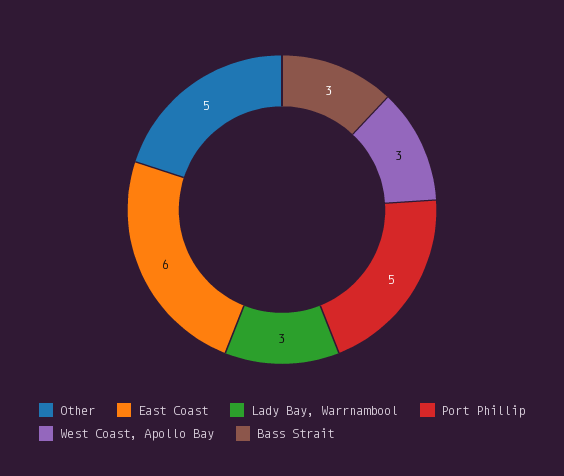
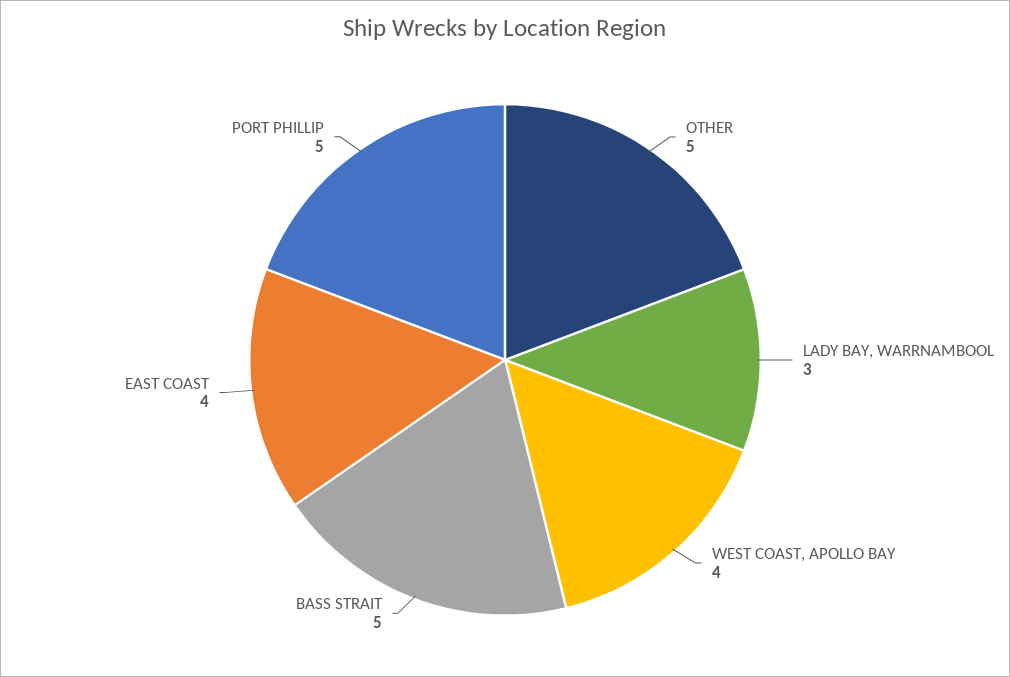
  {
    "Other": 5,
-   "East Coast": 6,
+   "East Coast": 4,
    "Lady Bay, Warrnambool": 3,
    "Port Phillip": 5,
-   "West Coast, Apollo Bay": 3,
+   "West Coast, Apollo Bay": 4,
-   "Bass Strait": 3
+   "Bass Strait": 5
  }

